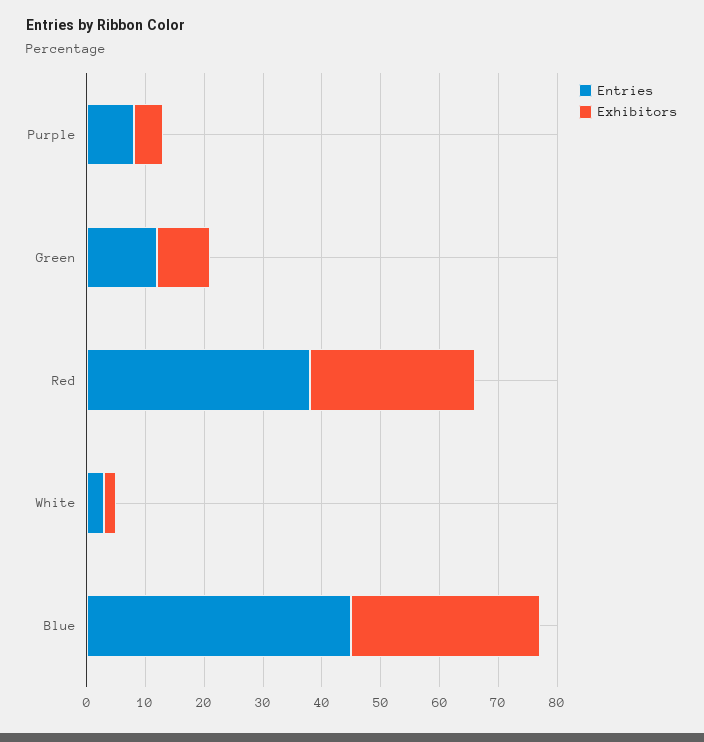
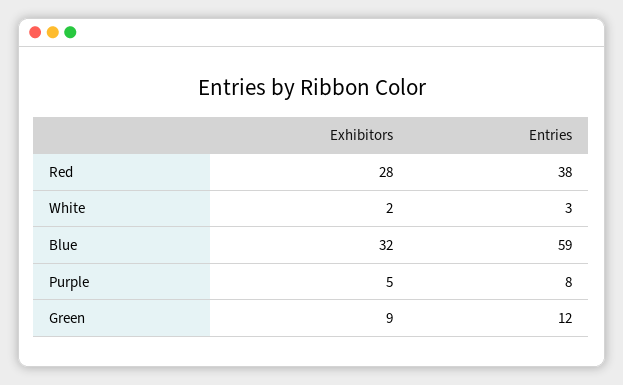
  {
    "Entries": {
      "Purple": 8,
      "Green": 12,
      "Red": 38,
      "White": 3,
-     "Blue": 45
+     "Blue": 59
    },
    "Exhibitors": {
      "Purple": 5,
      "Green": 9,
      "Red": 28,
      "White": 2,
      "Blue": 32
    }
  }

